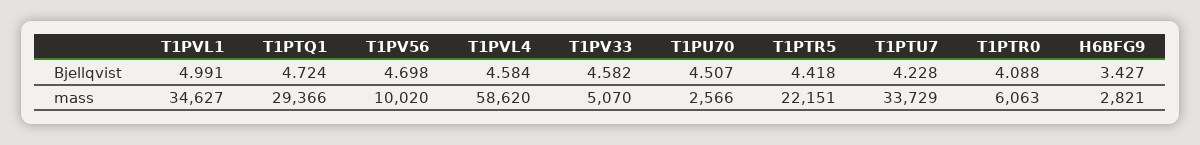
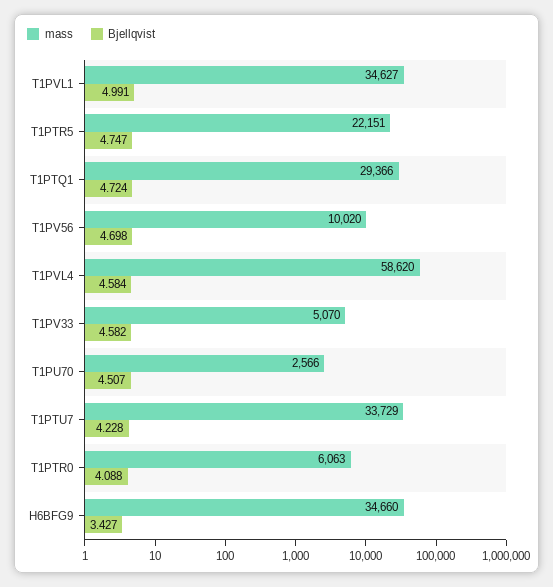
  {
    "Bjellqvist": {
      "T1PVL1": 4.991,
      "T1PTQ1": 4.724,
      "T1PV56": 4.698,
      "T1PVL4": 4.584,
      "T1PV33": 4.582,
      "T1PU70": 4.507,
-     "T1PTR5": 4.418,
+     "T1PTR5": 4.747,
      "T1PTU7": 4.228,
      "T1PTR0": 4.088,
      "H6BFG9": 3.427
    },
    "mass": {
      "T1PVL1": 34627,
      "T1PTQ1": 29366,
      "T1PV56": 10020,
      "T1PVL4": 58620,
      "T1PV33": 5070,
      "T1PU70": 2566,
      "T1PTR5": 22151,
      "T1PTU7": 33729,
      "T1PTR0": 6063,
-     "H6BFG9": 2821
+     "H6BFG9": 34660
    }
  }

